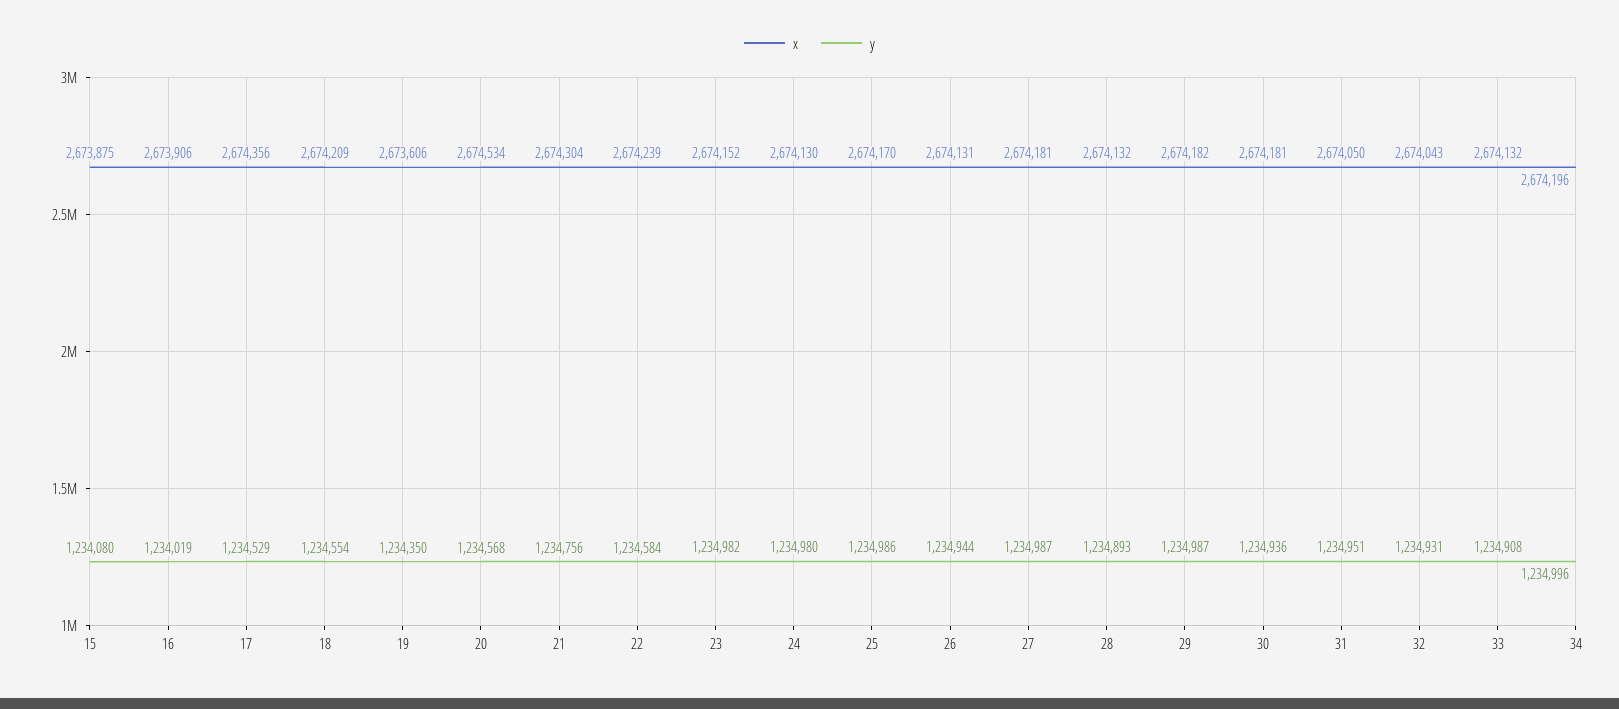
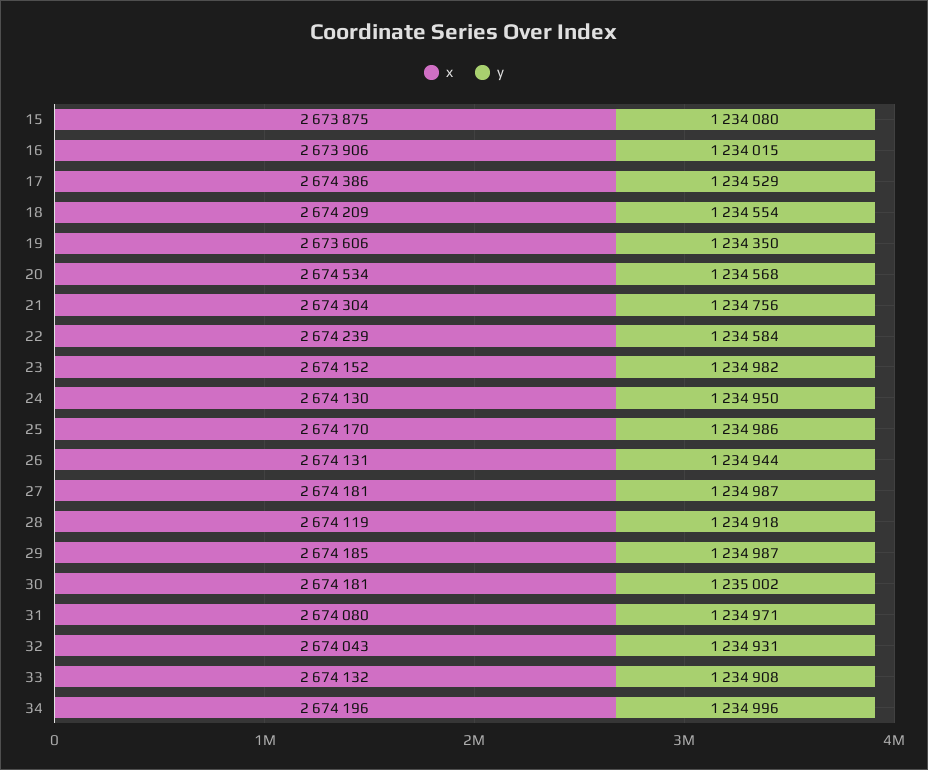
  {
    "x": {
      "15": 2673875,
      "16": 2673906,
-     "17": 2674356,
+     "17": 2674386,
      "18": 2674209,
      "19": 2673606,
      "20": 2674534,
      "21": 2674304,
      "22": 2674239,
      "23": 2674152,
      "24": 2674130,
      "25": 2674170,
      "26": 2674131,
      "27": 2674181,
-     "28": 2674132,
+     "28": 2674119,
-     "29": 2674182,
+     "29": 2674185,
      "30": 2674181,
-     "31": 2674050,
+     "31": 2674080,
      "32": 2674043,
      "33": 2674132,
      "34": 2674196
    },
    "y": {
      "15": 1234080,
-     "16": 1234019,
+     "16": 1234015,
      "17": 1234529,
      "18": 1234554,
      "19": 1234350,
      "20": 1234568,
      "21": 1234756,
      "22": 1234584,
      "23": 1234982,
-     "24": 1234980,
+     "24": 1234950,
      "25": 1234986,
      "26": 1234944,
      "27": 1234987,
-     "28": 1234893,
+     "28": 1234918,
      "29": 1234987,
-     "30": 1234936,
+     "30": 1235002,
-     "31": 1234951,
+     "31": 1234971,
      "32": 1234931,
      "33": 1234908,
      "34": 1234996
    }
  }

